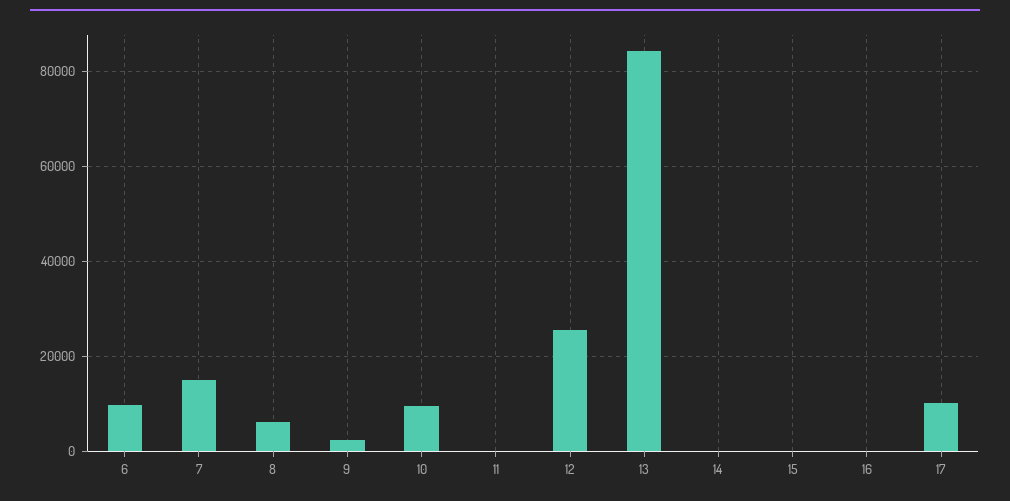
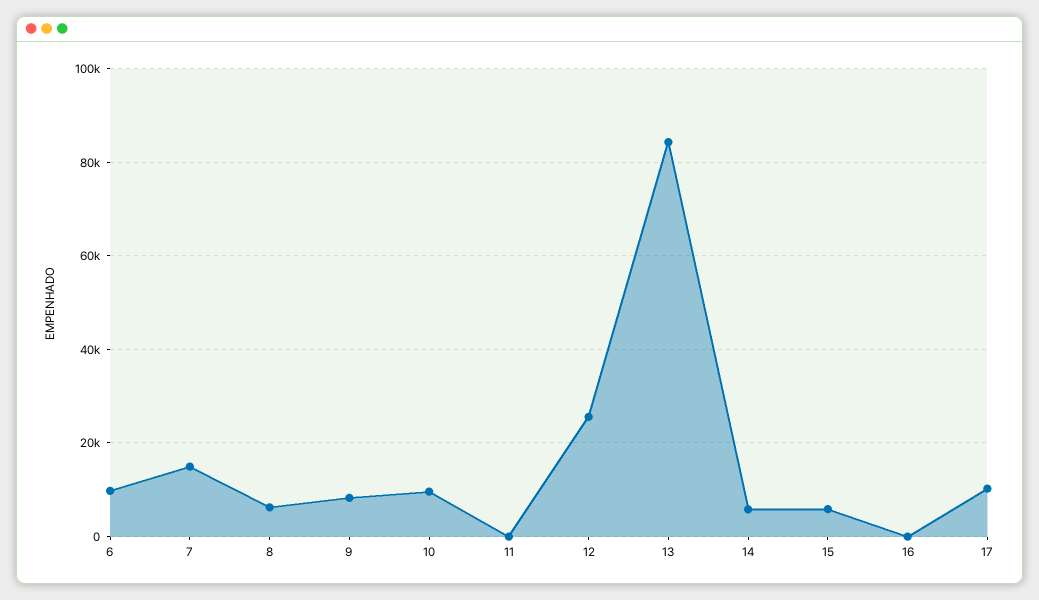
  {
    "6": 10000,
    "7": 14000,
    "8": 6000,
-   "9": 2000,
+   "9": 8000,
    "10": 10000,
    "11": 0,
    "12": 26000,
    "13": 84000,
-   "14": 0,
+   "14": 6000,
-   "15": 0,
+   "15": 6000,
    "16": 0,
    "17": 10000
  }

